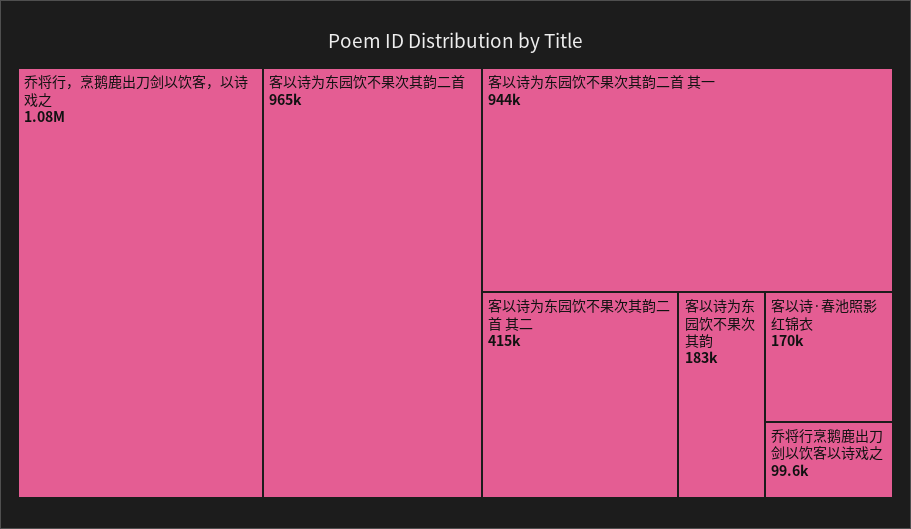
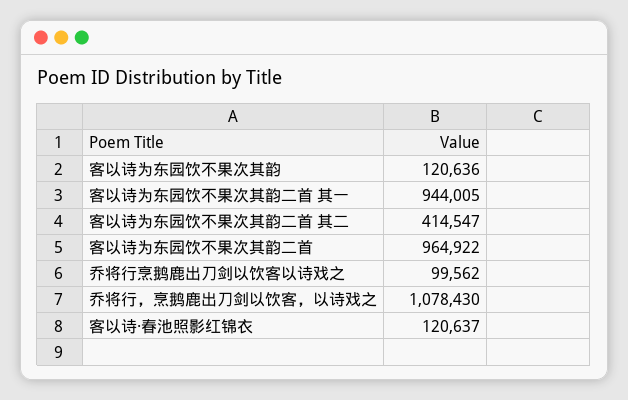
  {
    "乔将行，烹鹅鹿出刀剑以饮客，以诗戏之": 1078430,
    "客以诗为东园饮不果次其韵二首": 964922,
    "客以诗为东园饮不果次其韵二首 其一": 944005,
    "客以诗为东园饮不果次其韵二首 其二": 414547,
-   "客以诗为东园饮不果次其韵": 183000,
+   "客以诗为东园饮不果次其韵": 120636,
-   "客以诗·春池照影红锦衣": 170000,
+   "客以诗·春池照影红锦衣": 120637,
    "乔将行烹鹅鹿出刀剑以饮客以诗戏之": 99562
  }

